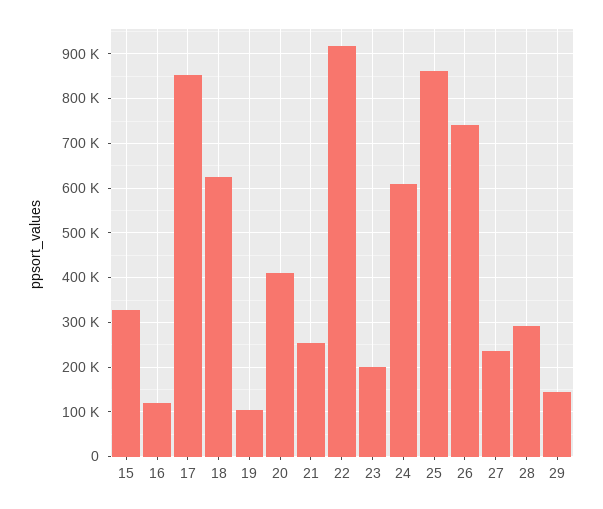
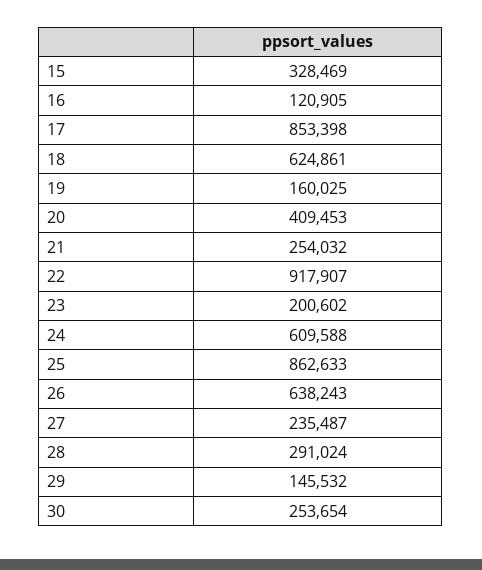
  {
    "15": 328469,
    "16": 120905,
    "17": 853398,
    "18": 624861,
-   "19": 100000,
+   "19": 160025,
    "20": 409453,
    "21": 254032,
    "22": 917907,
    "23": 200602,
    "24": 609588,
    "25": 862633,
-   "26": 740000,
+   "26": 638243,
    "27": 235487,
    "28": 291024,
-   "29": 145532
+   "29": 145532,
+   "30": 253654
  }

